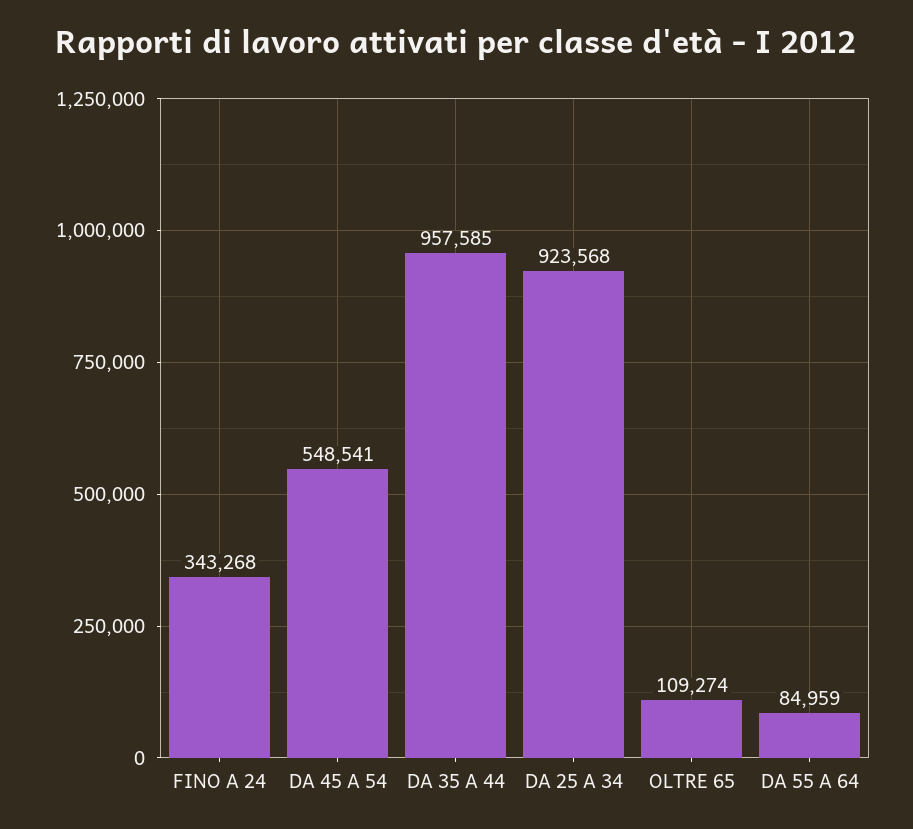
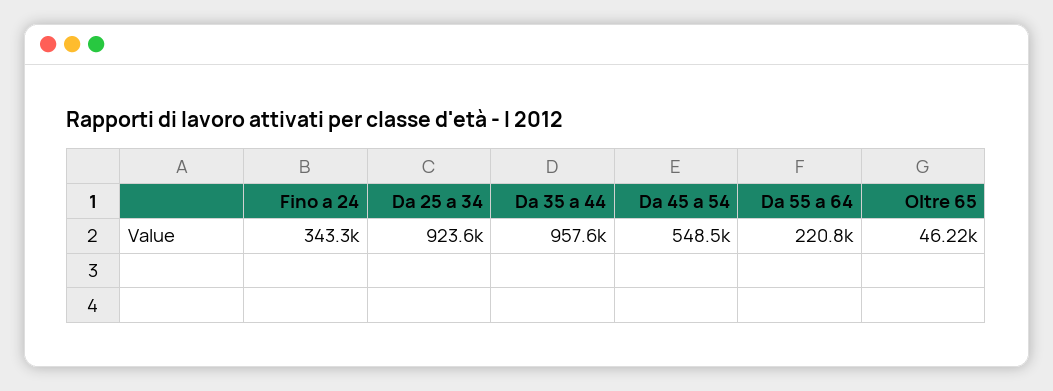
  {
    "FINO A 24": 343268,
    "DA 45 A 54": 548541,
    "DA 35 A 44": 957585,
    "DA 25 A 34": 923568,
-   "OLTRE 65": 109274,
+   "OLTRE 65": 46220,
-   "DA 55 A 64": 84959
+   "DA 55 A 64": 220800
  }

